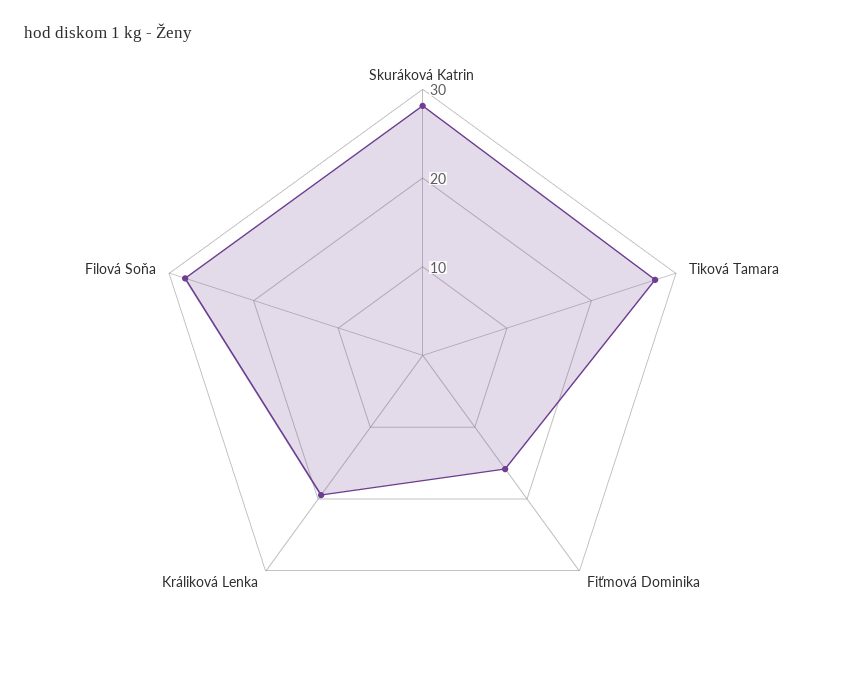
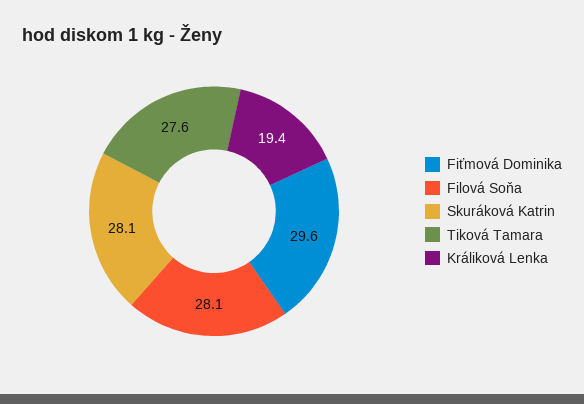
  {
    "Skuráková Katrin": 28.1,
    "Tiková Tamara": 27.6,
-   "Fiťmová Dominika": 16,
+   "Fiťmová Dominika": 29.6,
    "Králiková Lenka": 19.4,
    "Filová Soňa": 28.1
  }

